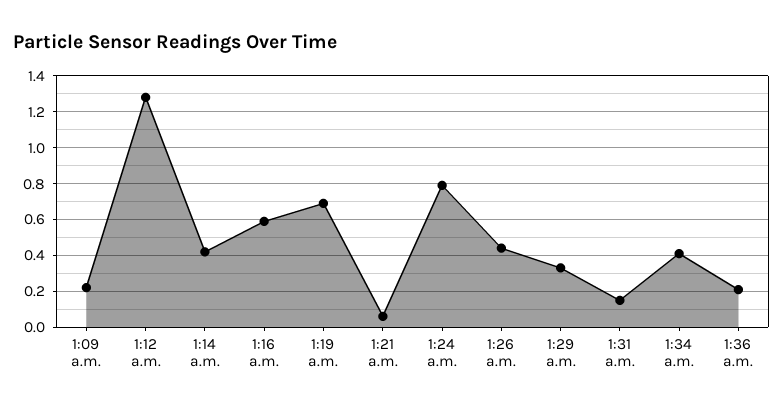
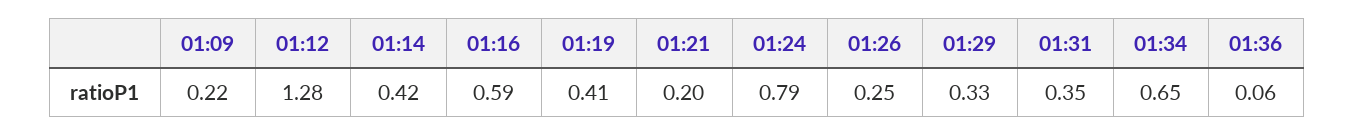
  {
    "1:09 a.m.": 0.22,
    "1:12 a.m.": 1.28,
    "1:14 a.m.": 0.42,
    "1:16 a.m.": 0.59,
-   "1:19 a.m.": 0.7,
+   "1:19 a.m.": 0.41,
-   "1:21 a.m.": 0.05,
+   "1:21 a.m.": 0.2,
    "1:24 a.m.": 0.79,
-   "1:26 a.m.": 0.45,
+   "1:26 a.m.": 0.25,
    "1:29 a.m.": 0.33,
-   "1:31 a.m.": 0.15,
+   "1:31 a.m.": 0.35,
-   "1:34 a.m.": 0.4,
+   "1:34 a.m.": 0.65,
-   "1:36 a.m.": 0.2
+   "1:36 a.m.": 0.06
  }

